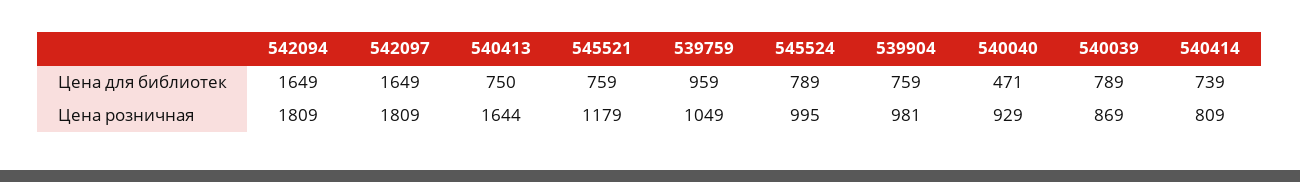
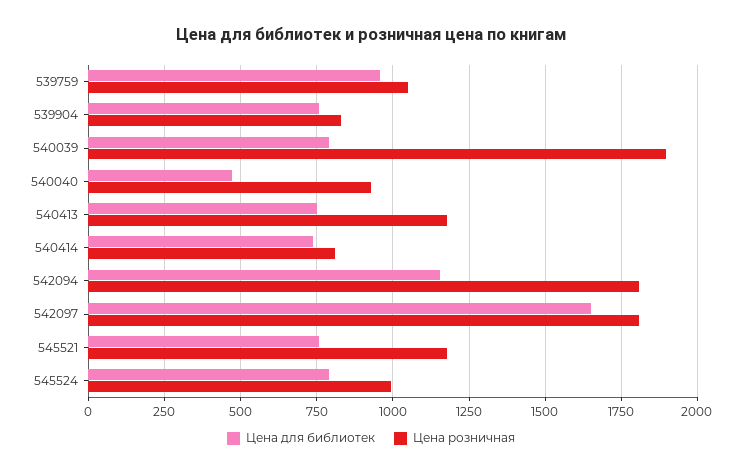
  {
    "Цена для библиотек": {
-     "542094": 1649,
+     "542094": 1150,
      "542097": 1649,
      "540413": 750,
      "545521": 759,
      "539759": 959,
      "545524": 789,
      "539904": 759,
      "540040": 471,
      "540039": 789,
      "540414": 739
    },
    "Цена розничная": {
      "542094": 1809,
      "542097": 1809,
-     "540413": 1644,
+     "540413": 1175,
      "545521": 1179,
      "539759": 1049,
      "545524": 995,
-     "539904": 981,
+     "539904": 825,
      "540040": 929,
-     "540039": 869,
+     "540039": 1900,
      "540414": 809
    }
  }

